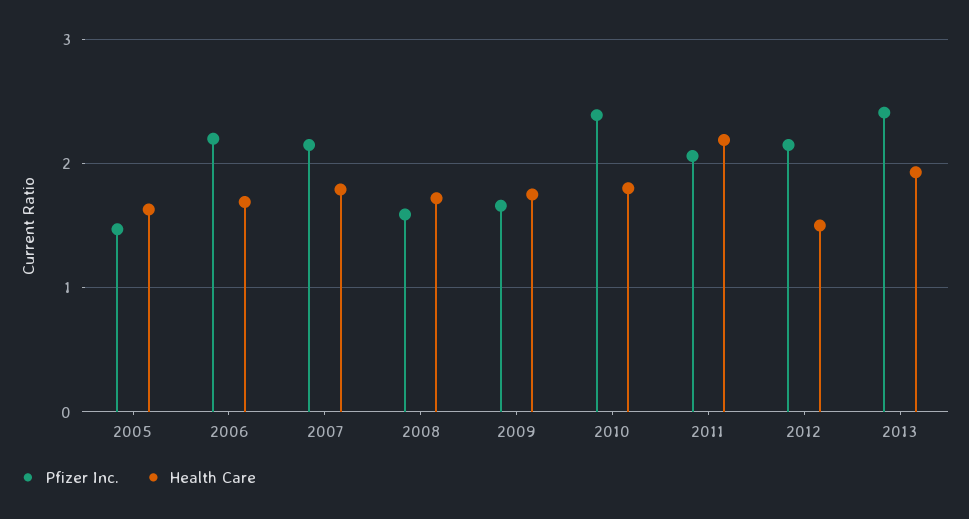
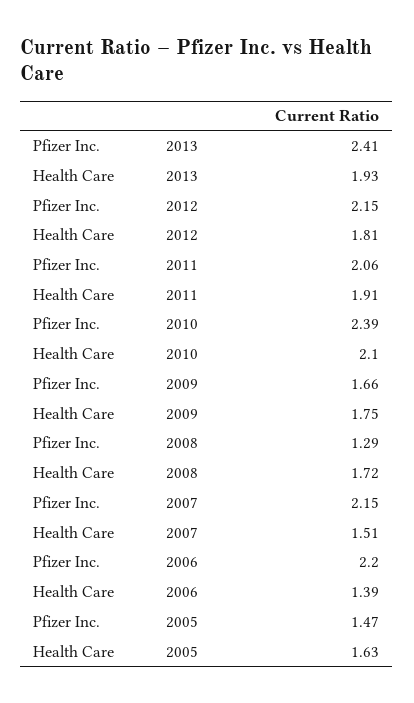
  {
    "Pfizer Inc.": {
      "2005": 1.47,
      "2006": 2.2,
      "2007": 2.15,
-     "2008": 1.6,
+     "2008": 1.29,
      "2009": 1.66,
      "2010": 2.39,
      "2011": 2.06,
      "2012": 2.15,
      "2013": 2.41
    },
    "Health Care": {
      "2005": 1.63,
-     "2006": 1.7,
+     "2006": 1.39,
-     "2007": 1.8,
+     "2007": 1.51,
      "2008": 1.72,
      "2009": 1.75,
-     "2010": 1.8,
+     "2010": 2.1,
-     "2011": 2.2,
+     "2011": 1.91,
-     "2012": 1.5,
+     "2012": 1.81,
      "2013": 1.93
    }
  }

